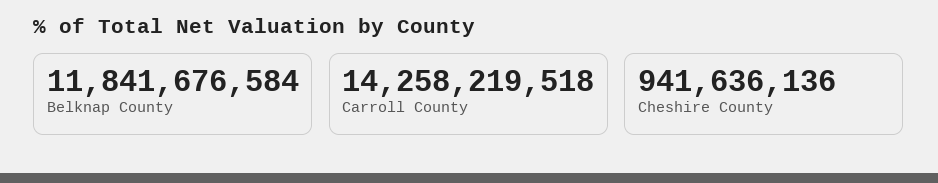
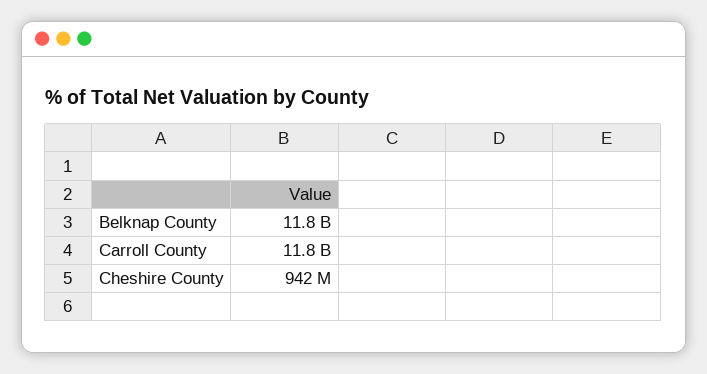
  {
    "Belknap County": 11841676584,
-   "Carroll County": 14258219518,
+   "Carroll County": 11800000000,
    "Cheshire County": 941636136
  }

